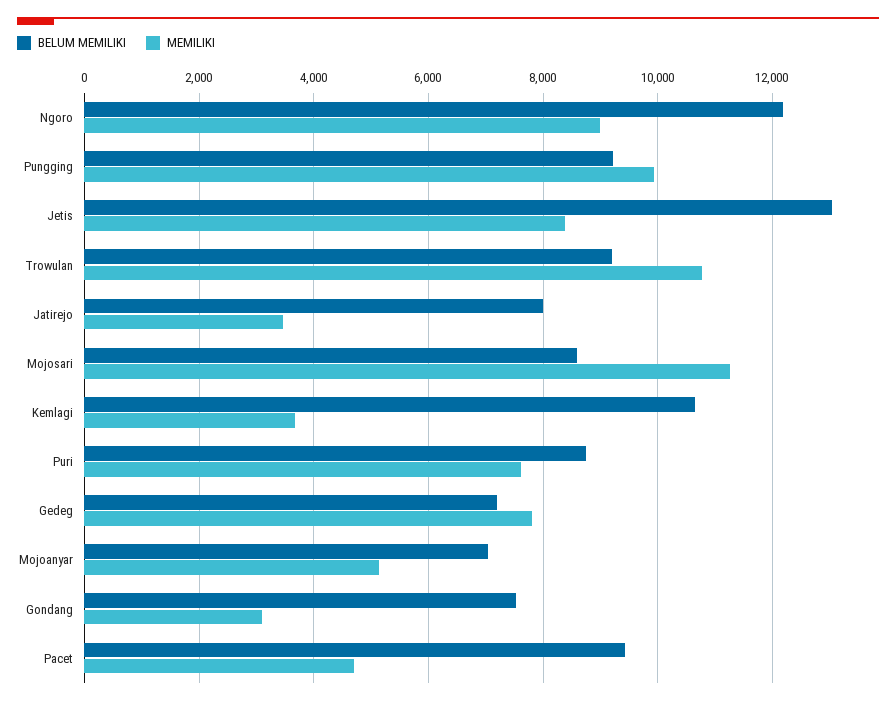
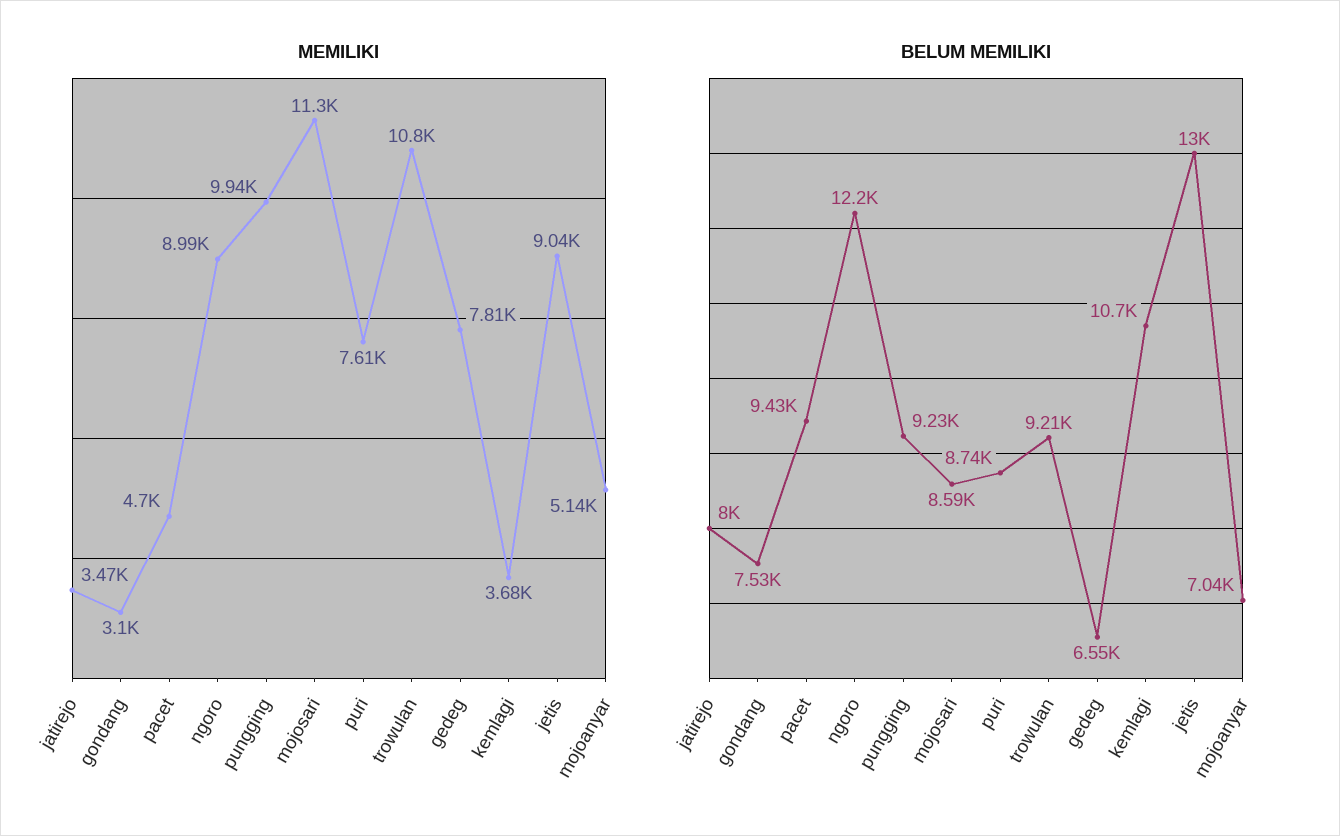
  {
    "BELUM MEMILIKI": {
      "Ngoro": 12200,
      "Pungging": 9230,
      "Jetis": 13000,
      "Trowulan": 9210,
      "Jatirejo": 8000,
      "Mojosari": 8590,
      "Kemlagi": 10700,
      "Puri": 8740,
-     "Gedeg": 7200,
+     "Gedeg": 6550,
      "Mojoanyar": 7040,
      "Gondang": 7530,
      "Pacet": 9430
    },
    "MEMILIKI": {
      "Ngoro": 8990,
      "Pungging": 9940,
-     "Jetis": 8400,
+     "Jetis": 9040,
      "Trowulan": 10800,
      "Jatirejo": 3470,
      "Mojosari": 11300,
      "Kemlagi": 3680,
      "Puri": 7610,
      "Gedeg": 7810,
      "Mojoanyar": 5140,
      "Gondang": 3100,
      "Pacet": 4700
    }
  }

